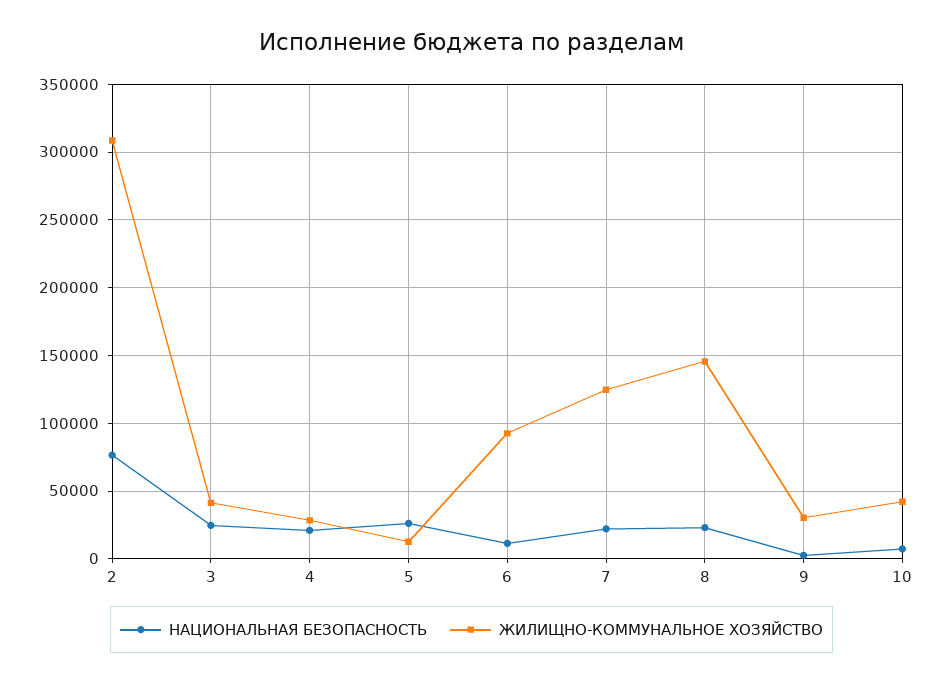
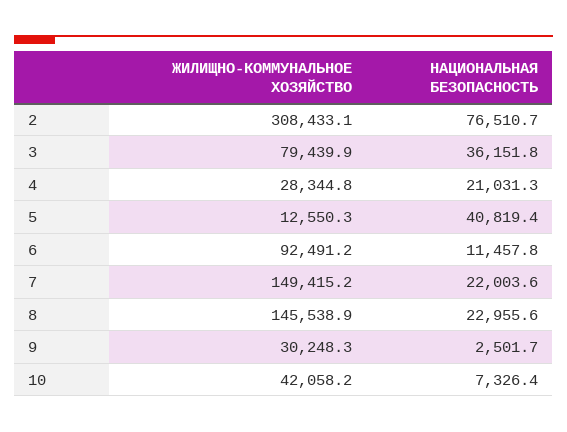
  {
    "НАЦИОНАЛЬНАЯ БЕЗОПАСНОСТЬ": {
      "2": 76510.7,
-     "3": 25000,
+     "3": 36151.8,
      "4": 21031.3,
-     "5": 25000,
+     "5": 40819.4,
      "6": 11457.8,
      "7": 22003.6,
      "8": 22955.6,
      "9": 2501.7,
      "10": 7326.4
    },
    "ЖИЛИЩНО-КОММУНАЛЬНОЕ ХОЗЯЙСТВО": {
      "2": 308433.1,
-     "3": 40000,
+     "3": 79439.9,
      "4": 28344.8,
      "5": 12550.3,
      "6": 92491.2,
-     "7": 125000,
+     "7": 149415.2,
      "8": 145538.9,
      "9": 30248.3,
      "10": 42058.2
    }
  }

